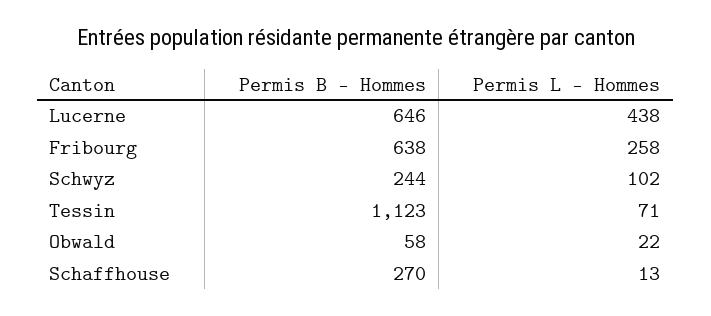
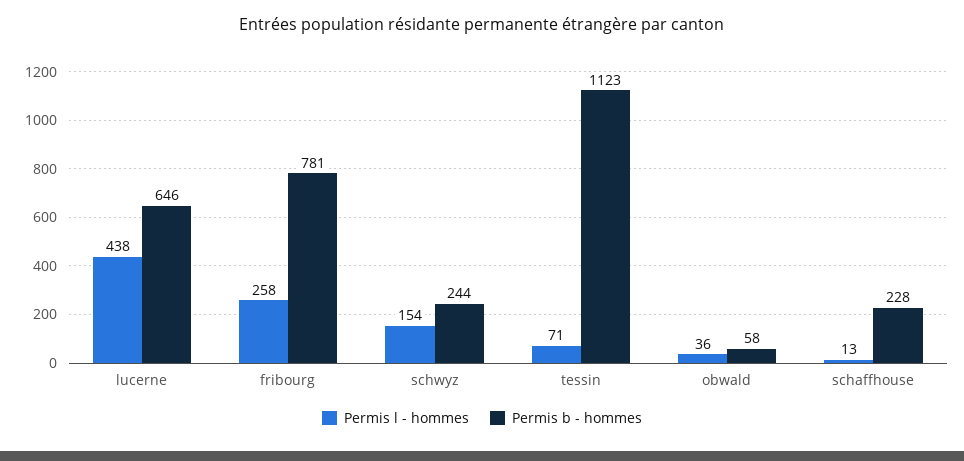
  {
    "Permis B - Hommes": {
      "Lucerne": 646,
-     "Fribourg": 638,
+     "Fribourg": 781,
      "Schwyz": 244,
      "Tessin": 1123,
      "Obwald": 58,
-     "Schaffhouse": 270
+     "Schaffhouse": 228
    },
    "Permis L - Hommes": {
      "Lucerne": 438,
      "Fribourg": 258,
-     "Schwyz": 102,
+     "Schwyz": 154,
      "Tessin": 71,
-     "Obwald": 22,
+     "Obwald": 36,
      "Schaffhouse": 13
    }
  }

